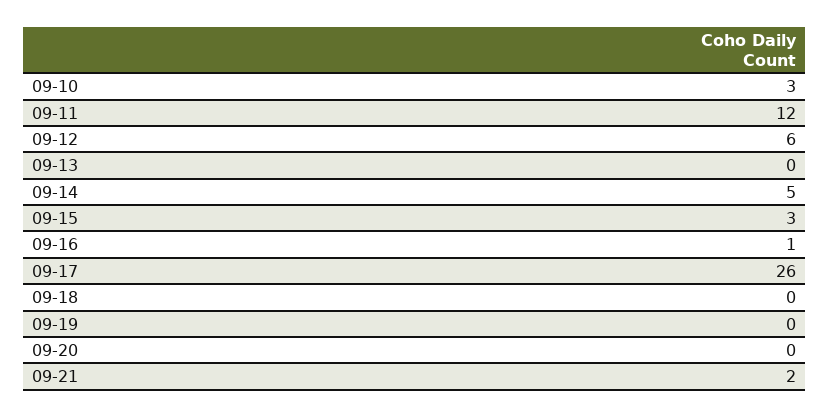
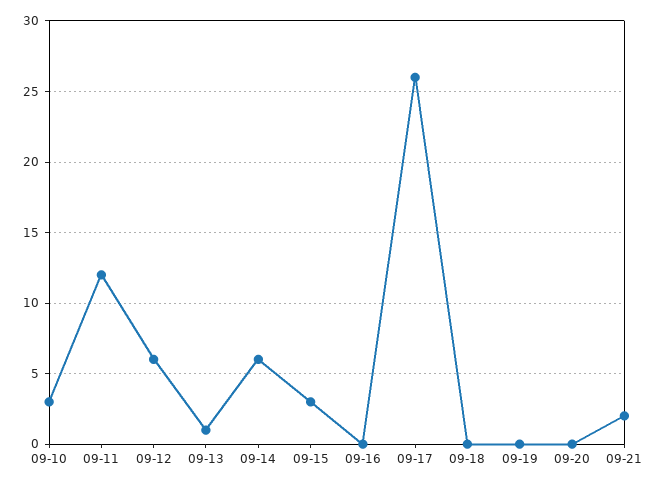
  {
    "09-10": 3,
    "09-11": 12,
    "09-12": 6,
-   "09-13": 0,
+   "09-13": 1,
-   "09-14": 5,
+   "09-14": 6,
    "09-15": 3,
-   "09-16": 1,
+   "09-16": 0,
    "09-17": 26,
    "09-18": 0,
    "09-19": 0,
    "09-20": 0,
    "09-21": 2
  }

